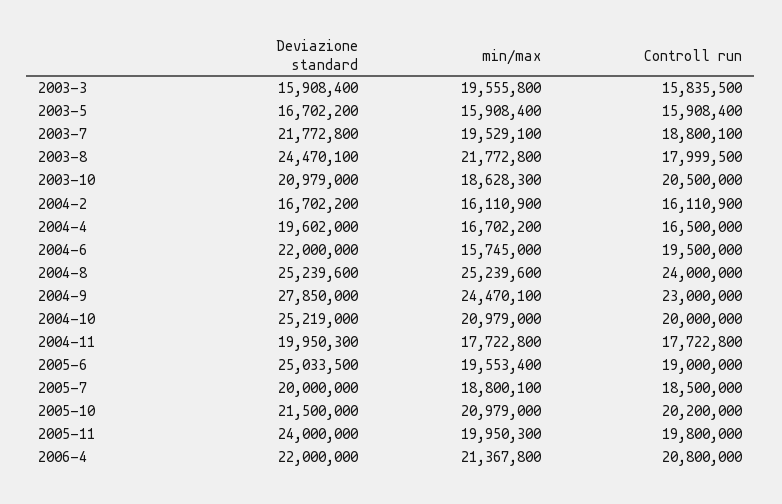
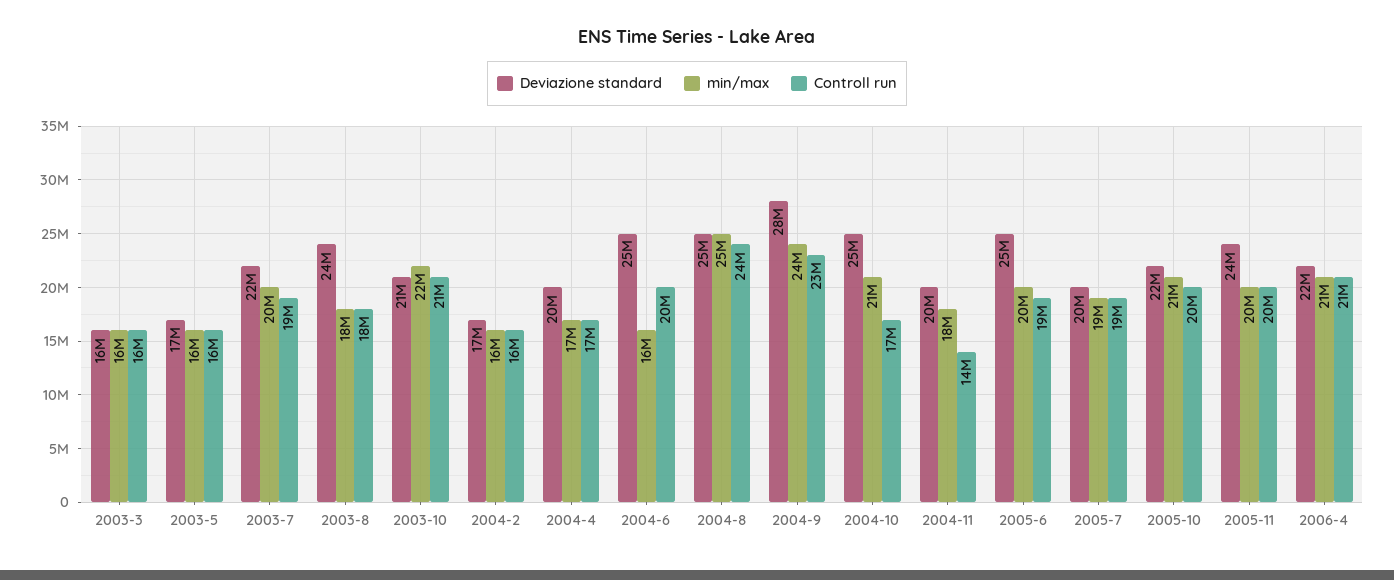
  {
    "Deviazione standard": {
      "2003-3": 15908400,
      "2003-5": 16702200,
      "2003-7": 21772800,
      "2003-8": 24470100,
      "2003-10": 20979000,
      "2004-2": 16702200,
      "2004-4": 19602000,
-     "2004-6": 22000000,
+     "2004-6": 25000000,
      "2004-8": 25239600,
      "2004-9": 27850000,
      "2004-10": 25219000,
      "2004-11": 19950300,
      "2005-6": 25033500,
      "2005-7": 20000000,
      "2005-10": 21500000,
      "2005-11": 24000000,
      "2006-4": 22000000
    },
    "min/max": {
-     "2003-3": 19555800,
+     "2003-3": 16000000,
      "2003-5": 15908400,
      "2003-7": 19529100,
-     "2003-8": 21772800,
+     "2003-8": 18000000,
-     "2003-10": 18628300,
+     "2003-10": 22000000,
      "2004-2": 16110900,
      "2004-4": 16702200,
      "2004-6": 15745000,
      "2004-8": 25239600,
      "2004-9": 24470100,
      "2004-10": 20979000,
      "2004-11": 17722800,
      "2005-6": 19553400,
      "2005-7": 18800100,
      "2005-10": 20979000,
      "2005-11": 19950300,
      "2006-4": 21367800
    },
    "Controll run": {
      "2003-3": 15835500,
      "2003-5": 15908400,
      "2003-7": 18800100,
      "2003-8": 17999500,
      "2003-10": 20500000,
      "2004-2": 16110900,
      "2004-4": 16500000,
      "2004-6": 19500000,
      "2004-8": 24000000,
      "2004-9": 23000000,
-     "2004-10": 20000000,
+     "2004-10": 17000000,
-     "2004-11": 17722800,
+     "2004-11": 14000000,
      "2005-6": 19000000,
      "2005-7": 18500000,
      "2005-10": 20200000,
      "2005-11": 19800000,
      "2006-4": 20800000
    }
  }

